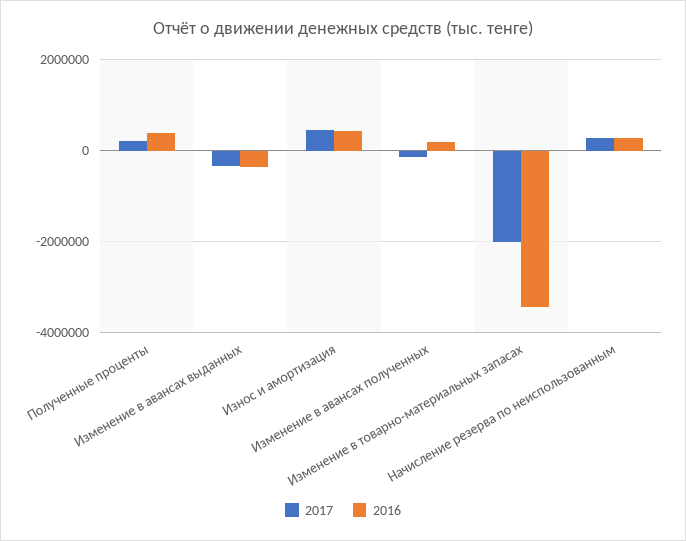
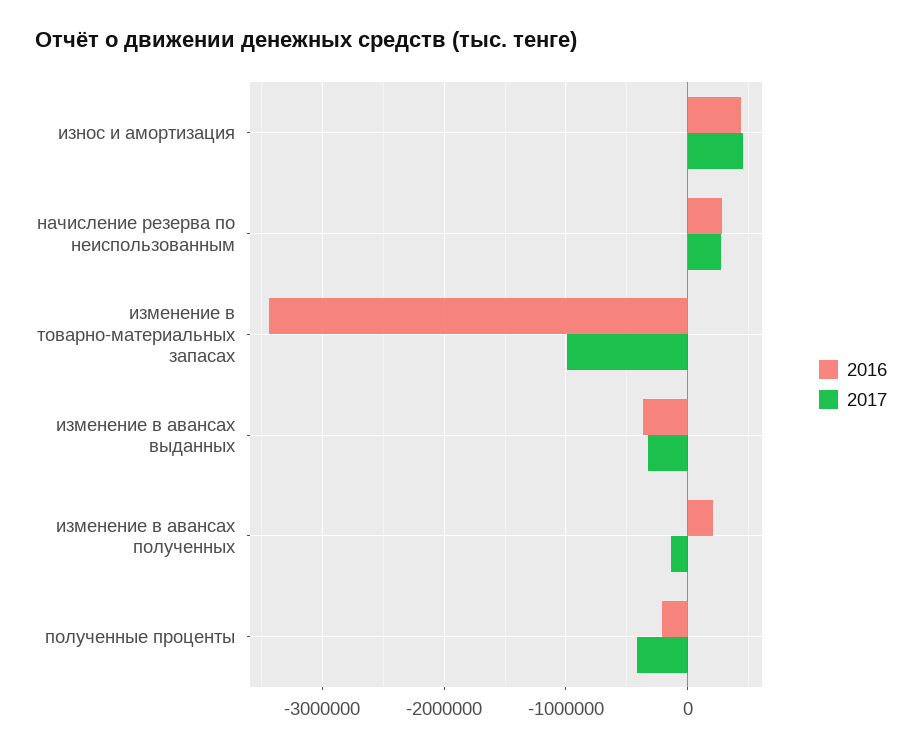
  {
    "2017": {
-     "Полученные проценты": 200000,
+     "Полученные проценты": -400000,
      "Изменение в авансах выданных": -300000,
      "Износ и амортизация": 500000,
      "Изменение в авансах полученных": -100000,
-     "Изменение в товарно-материальных запасах": -2000000,
+     "Изменение в товарно-материальных запасах": -1000000,
      "Начисление резерва по неиспользованным": 300000
    },
    "2016": {
-     "Полученные проценты": 400000,
+     "Полученные проценты": -200000,
      "Изменение в авансах выданных": -400000,
      "Износ и амортизация": 400000,
      "Изменение в авансах полученных": 200000,
      "Изменение в товарно-материальных запасах": -3400000,
      "Начисление резерва по неиспользованным": 300000
    }
  }

